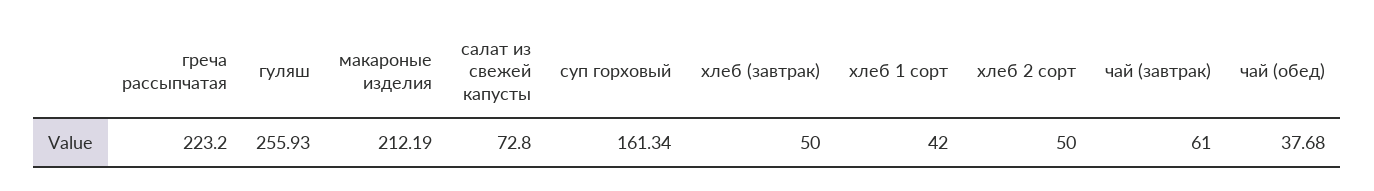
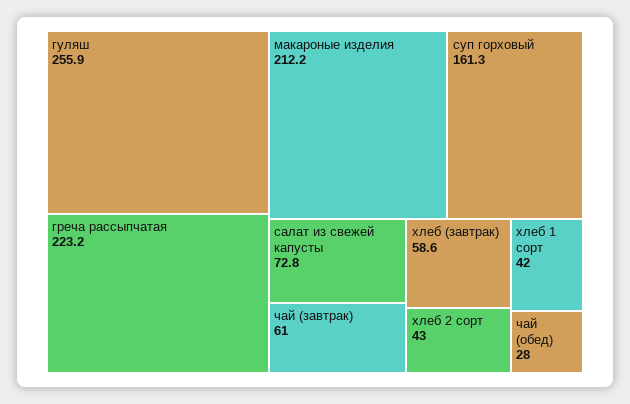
  {
    "греча рассыпчатая": 223.2,
    "гуляш": 255.93,
    "макароные изделия": 212.19,
    "салат из свежей капусты": 72.8,
    "суп горховый": 161.34,
-   "хлеб (завтрак)": 50,
+   "хлеб (завтрак)": 58.6,
    "хлеб 1 сорт": 42,
-   "хлеб 2 сорт": 50,
+   "хлеб 2 сорт": 43,
    "чай (завтрак)": 61,
-   "чай (обед)": 37.68
+   "чай (обед)": 28
  }

